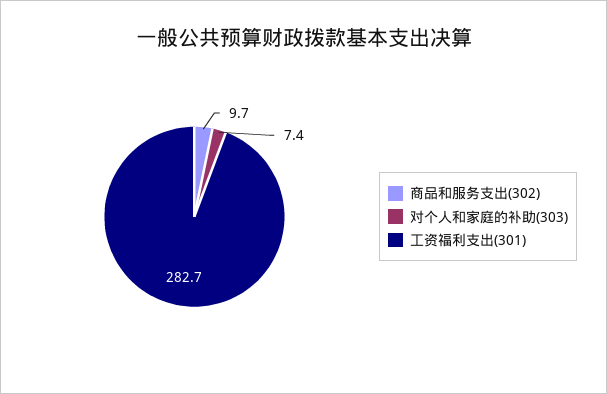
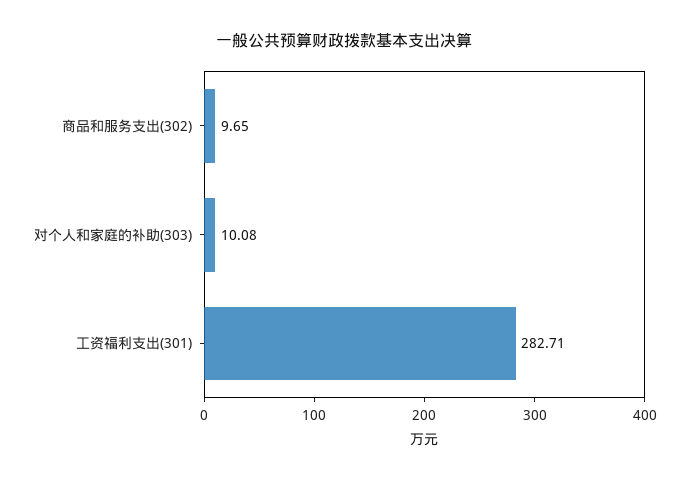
  {
    "商品和服务支出(302)": 9.65,
-   "对个人和家庭的补助(303)": 7.4,
+   "对个人和家庭的补助(303)": 10.08,
    "工资福利支出(301)": 282.71
  }

